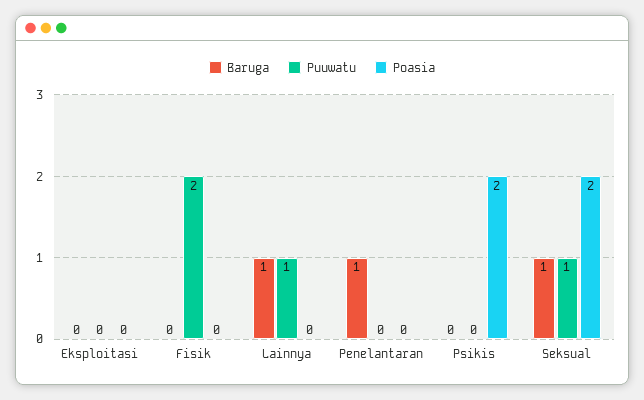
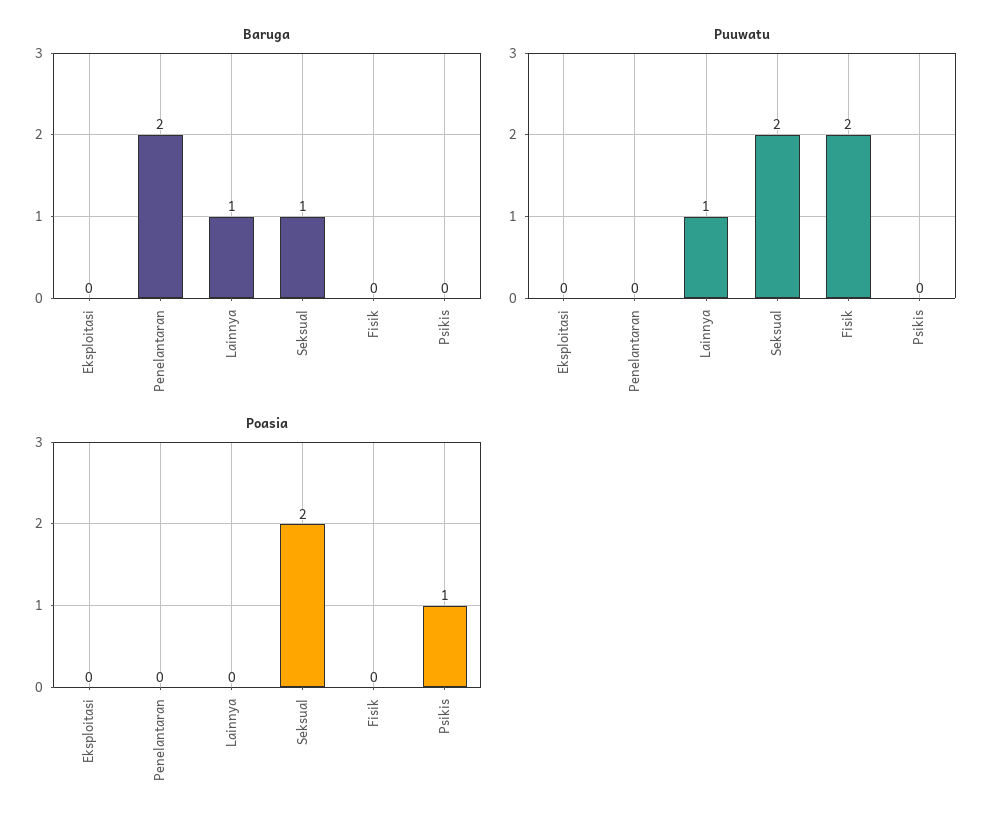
  {
    "Baruga": {
      "Eksploitasi": 0,
      "Fisik": 0,
      "Lainnya": 1,
-     "Penelantaran": 1,
+     "Penelantaran": 2,
      "Psikis": 0,
      "Seksual": 1
    },
    "Puuwatu": {
      "Eksploitasi": 0,
      "Fisik": 2,
      "Lainnya": 1,
      "Penelantaran": 0,
      "Psikis": 0,
-     "Seksual": 1
+     "Seksual": 2
    },
    "Poasia": {
      "Eksploitasi": 0,
      "Fisik": 0,
      "Lainnya": 0,
      "Penelantaran": 0,
-     "Psikis": 2,
+     "Psikis": 1,
      "Seksual": 2
    }
  }

